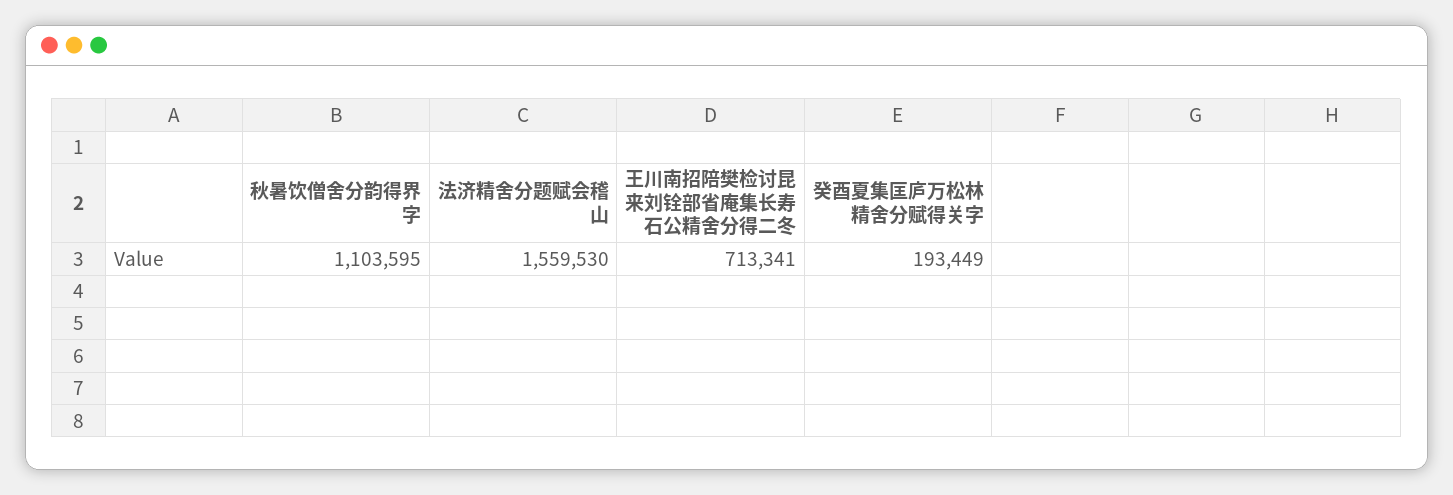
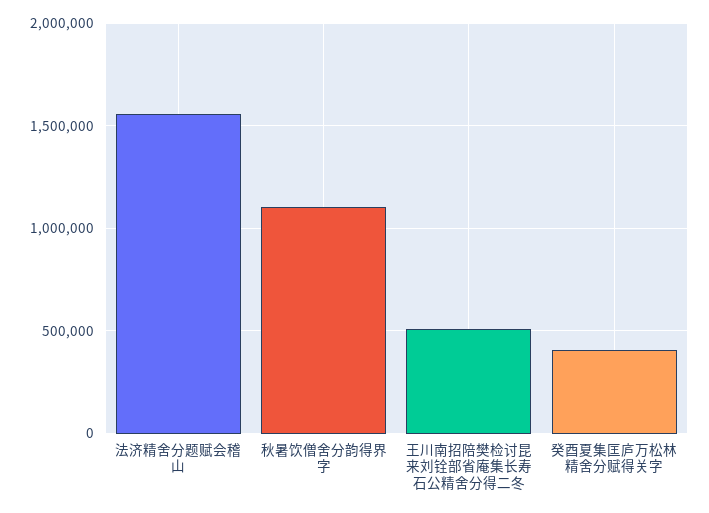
  {
    "秋暑饮僧舍分韵得界字": 1103595,
    "法济精舍分题赋会稽山": 1559530,
-   "王川南招陪樊检讨昆来刘铨部省庵集长寿石公精舍分得二冬": 713341,
+   "王川南招陪樊检讨昆来刘铨部省庵集长寿石公精舍分得二冬": 500000,
-   "癸酉夏集匡庐万松林精舍分赋得关字": 193449
+   "癸酉夏集匡庐万松林精舍分赋得关字": 400000
  }

